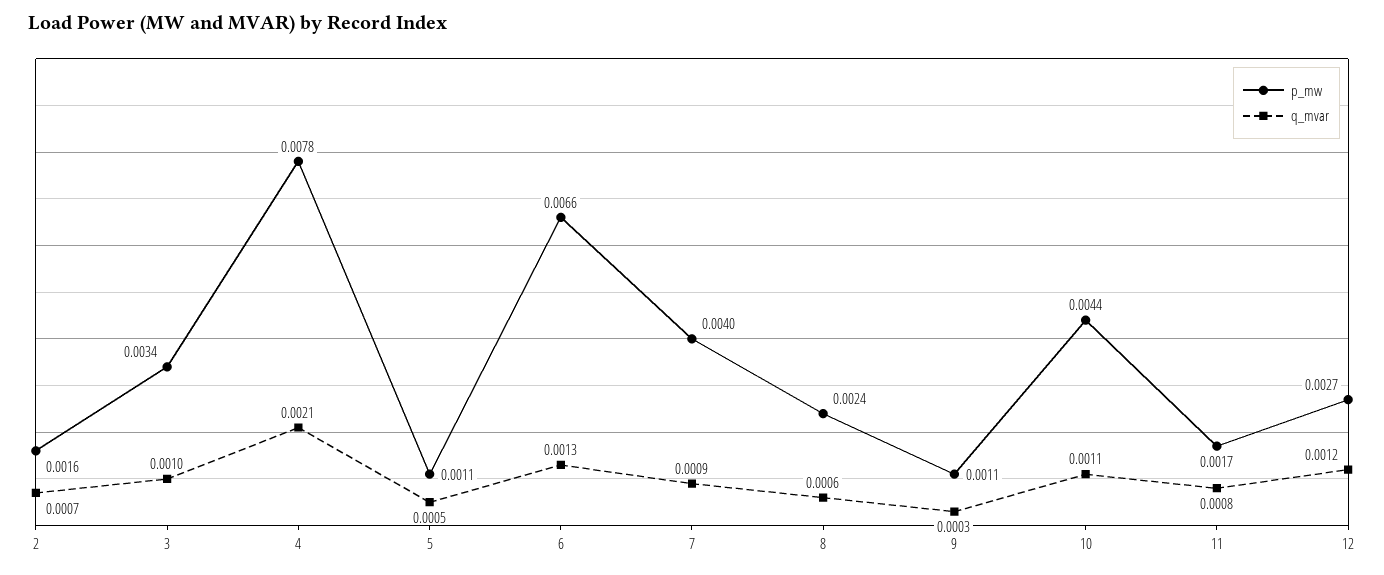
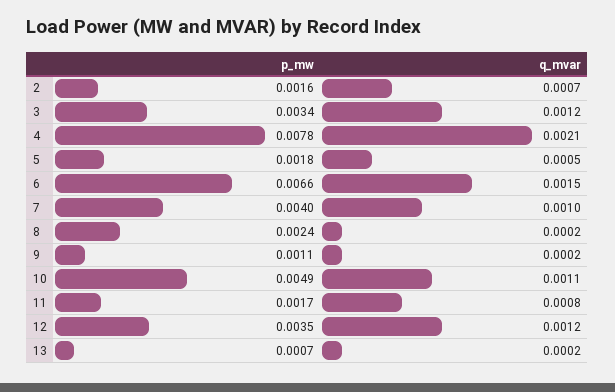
  {
    "p_mw": {
      "2": 0.0016,
      "3": 0.0034,
      "4": 0.0078,
-     "5": 0.0011,
+     "5": 0.0018,
      "6": 0.0066,
      "7": 0.004,
      "8": 0.0024,
      "9": 0.0011,
-     "10": 0.0044,
+     "10": 0.0049,
      "11": 0.0017,
-     "12": 0.0027
+     "12": 0.0035,
+     "13": 0.0007
    },
    "q_mvar": {
      "2": 0.0007,
-     "3": 0.001,
+     "3": 0.0012,
      "4": 0.0021,
      "5": 0.0005,
-     "6": 0.0013,
+     "6": 0.0015,
-     "7": 0.0009,
+     "7": 0.001,
-     "8": 0.0006,
+     "8": 0.0002,
-     "9": 0.0003,
+     "9": 0.0002,
      "10": 0.0011,
      "11": 0.0008,
-     "12": 0.0012
+     "12": 0.0012,
+     "13": 0.0002
    }
  }

